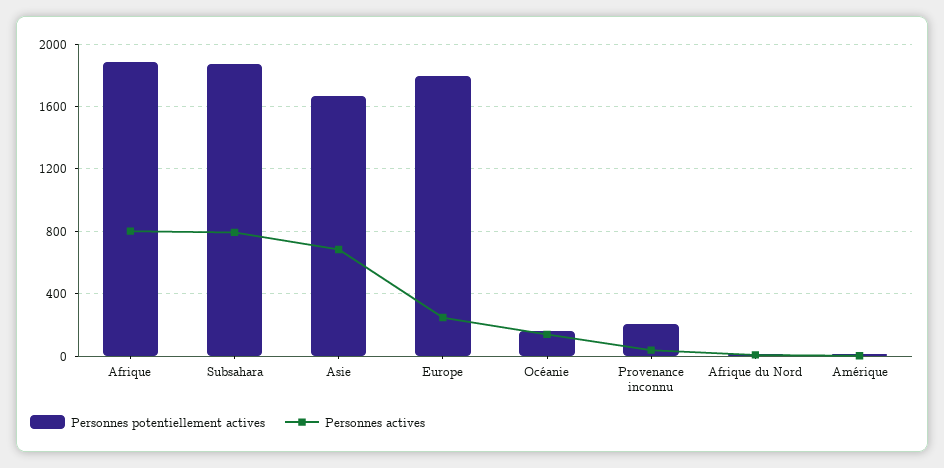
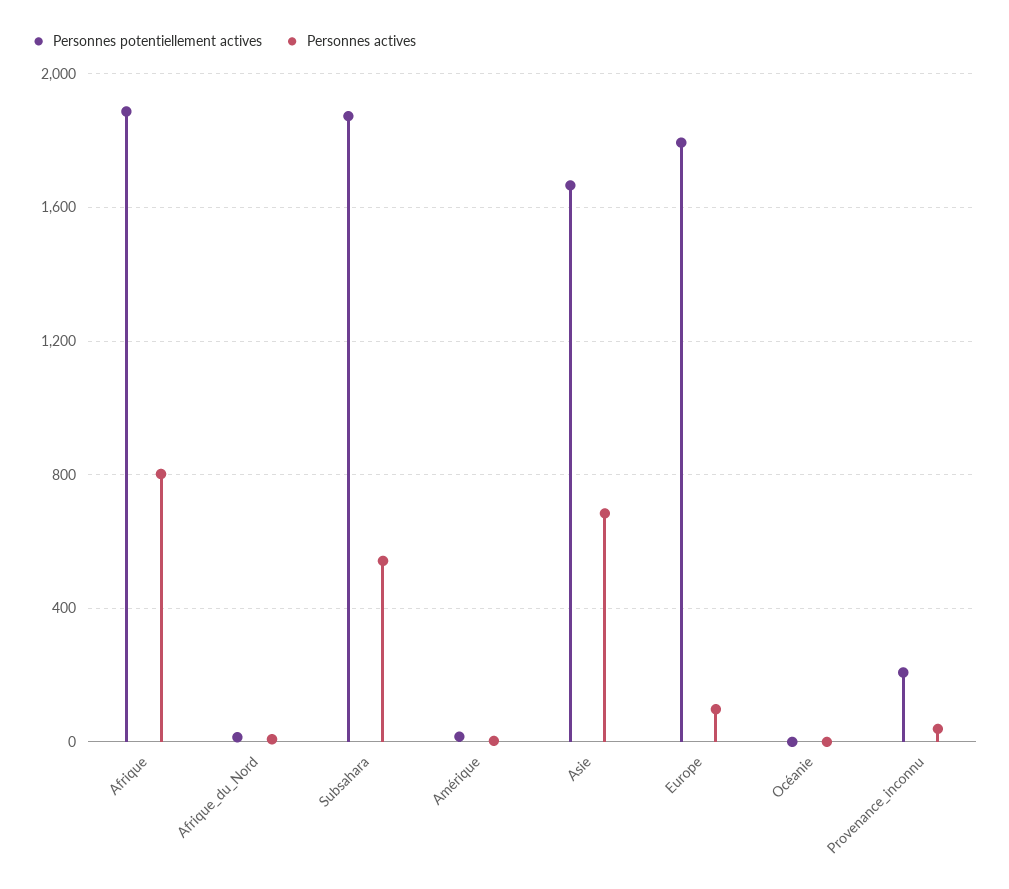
  {
    "Personnes potentiellement actives": {
      "Afrique": 1900,
      "Subsahara": 1850,
      "Asie": 1650,
      "Europe": 1800,
-     "Océanie": 150,
+     "Océanie": 0,
      "Provenance inconnu": 200,
      "Afrique du Nord": 0,
      "Amérique": 0
    },
    "Personnes actives": {
      "Afrique": 800,
-     "Subsahara": 800,
+     "Subsahara": 550,
      "Asie": 700,
-     "Europe": 250,
+     "Europe": 100,
-     "Océanie": 150,
+     "Océanie": 0,
      "Provenance inconnu": 50,
      "Afrique du Nord": 0,
      "Amérique": 0
    }
  }

